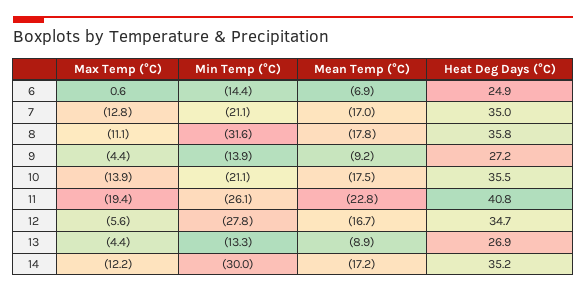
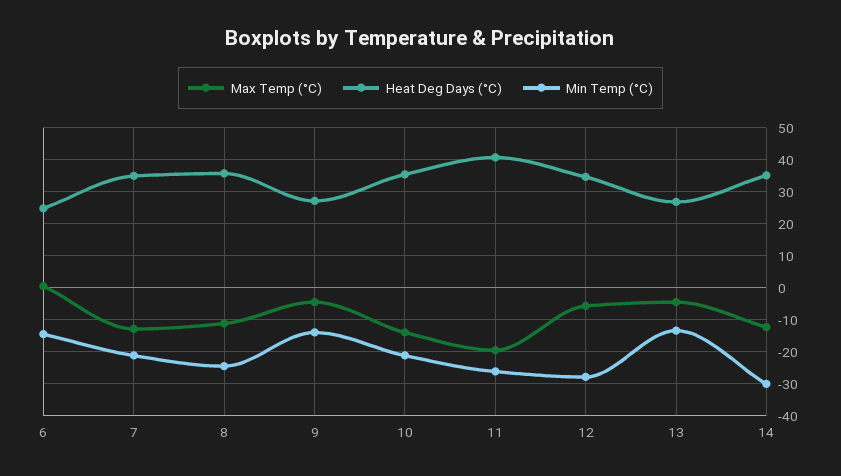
  {
    "Max Temp (°C)": {
      "6": 0.6,
      "7": -12.8,
      "8": -11.1,
      "9": -4.4,
      "10": -13.9,
      "11": -19.4,
      "12": -5.6,
      "13": -4.4,
      "14": -12.2
    },
    "Min Temp (°C)": {
      "6": -14.4,
      "7": -21.1,
-     "8": -31.6,
+     "8": -24,
      "9": -13.9,
      "10": -21.1,
      "11": -26.1,
      "12": -27.8,
      "13": -13.3,
      "14": -30
    },
-   "Mean Temp (°C)": {
-     "6": -6.9,
-     "7": -17,
-     "8": -17.8,
-     "9": -9.2,
-     "10": -17.5,
-     "11": -22.8,
-     "12": -16.7,
-     "13": -8.9,
-     "14": -17.2
-   },
    "Heat Deg Days (°C)": {
      "6": 24.9,
      "7": 35,
      "8": 35.8,
      "9": 27.2,
      "10": 35.5,
      "11": 40.8,
      "12": 34.7,
      "13": 26.9,
      "14": 35.2
    }
  }

